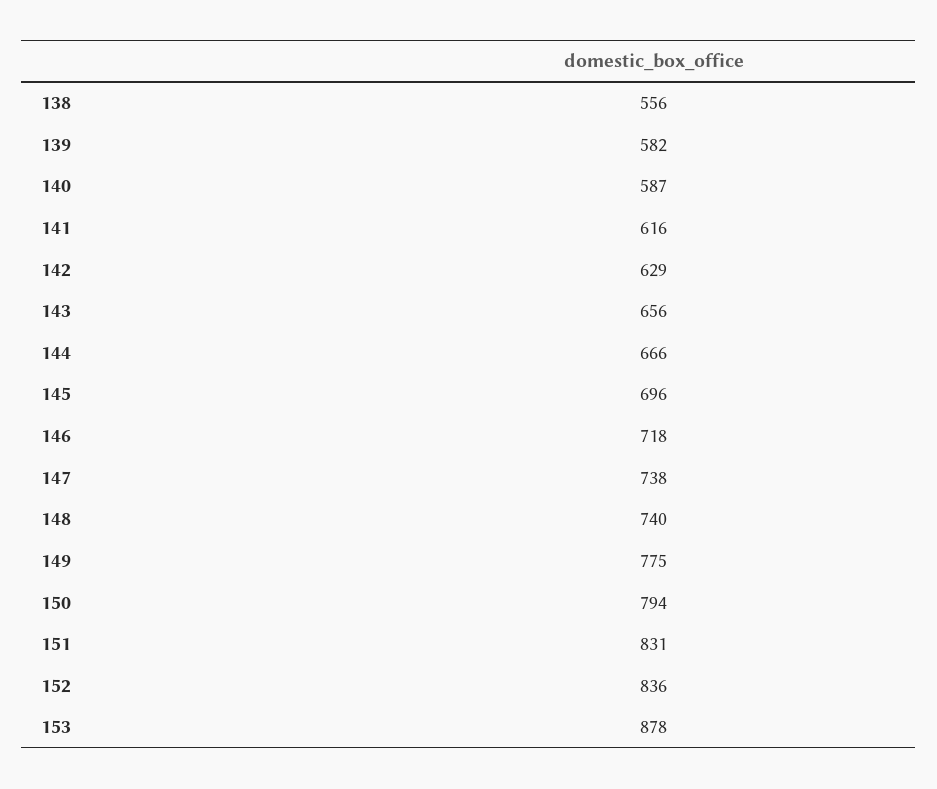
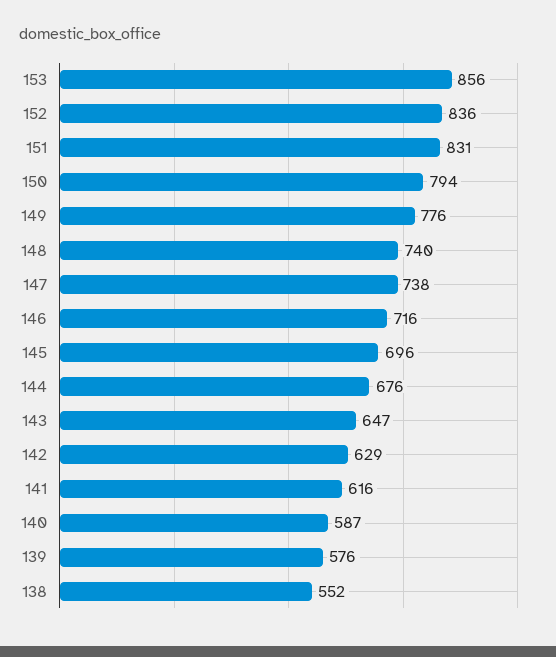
  {
-   "138": 556,
+   "138": 552,
-   "139": 582,
+   "139": 576,
    "140": 587,
    "141": 616,
    "142": 629,
-   "143": 656,
+   "143": 647,
-   "144": 666,
+   "144": 676,
    "145": 696,
-   "146": 718,
+   "146": 716,
    "147": 738,
    "148": 740,
-   "149": 775,
+   "149": 776,
    "150": 794,
    "151": 831,
    "152": 836,
-   "153": 878
+   "153": 856
  }

